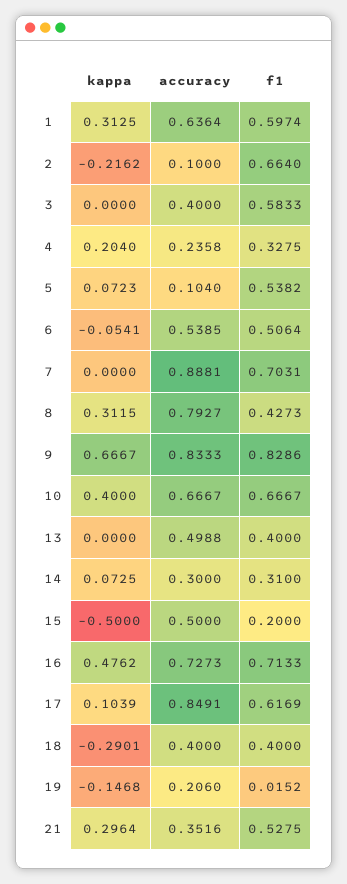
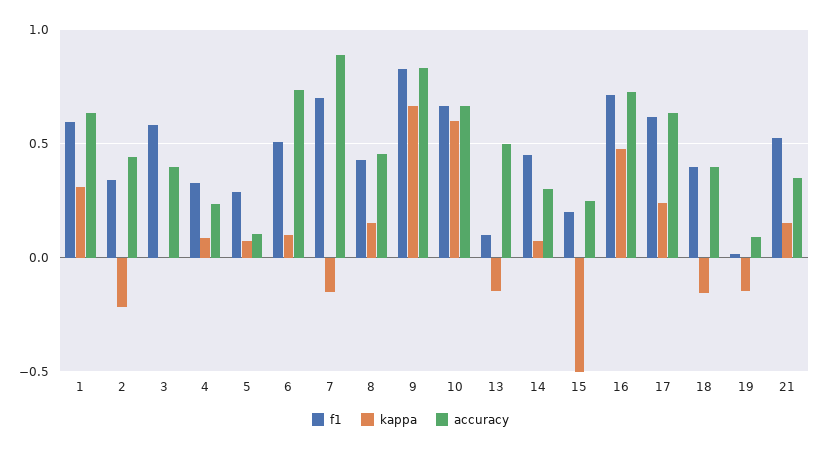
  {
    "kappa": {
      "1": 0.3125,
      "2": -0.2162,
      "3": 0,
-     "4": 0.204,
+     "4": 0.1,
      "5": 0.0723,
-     "6": -0.0541,
+     "6": 0.1,
-     "7": 0,
+     "7": -0.15,
-     "8": 0.3115,
+     "8": 0.15,
      "9": 0.6667,
-     "10": 0.4,
+     "10": 0.6,
-     "13": 0,
+     "13": -0.15,
      "14": 0.0725,
      "15": -0.5,
      "16": 0.4762,
-     "17": 0.1039,
+     "17": 0.25,
-     "18": -0.2901,
+     "18": -0.15,
      "19": -0.1468,
-     "21": 0.2964
+     "21": 0.15
    },
    "accuracy": {
      "1": 0.6364,
-     "2": 0.1,
+     "2": 0.45,
      "3": 0.4,
      "4": 0.2358,
      "5": 0.104,
-     "6": 0.5385,
+     "6": 0.75,
      "7": 0.8881,
-     "8": 0.7927,
+     "8": 0.45,
      "9": 0.8333,
      "10": 0.6667,
      "13": 0.4988,
      "14": 0.3,
-     "15": 0.5,
+     "15": 0.25,
      "16": 0.7273,
-     "17": 0.8491,
+     "17": 0.65,
      "18": 0.4,
-     "19": 0.206,
+     "19": 0.1,
      "21": 0.3516
    },
    "f1": {
      "1": 0.5974,
-     "2": 0.664,
+     "2": 0.35,
      "3": 0.5833,
      "4": 0.3275,
-     "5": 0.5382,
+     "5": 0.3,
      "6": 0.5064,
      "7": 0.7031,
      "8": 0.4273,
      "9": 0.8286,
      "10": 0.6667,
-     "13": 0.4,
+     "13": 0.1,
-     "14": 0.31,
+     "14": 0.45,
      "15": 0.2,
      "16": 0.7133,
      "17": 0.6169,
      "18": 0.4,
      "19": 0.0152,
      "21": 0.5275
    }
  }

